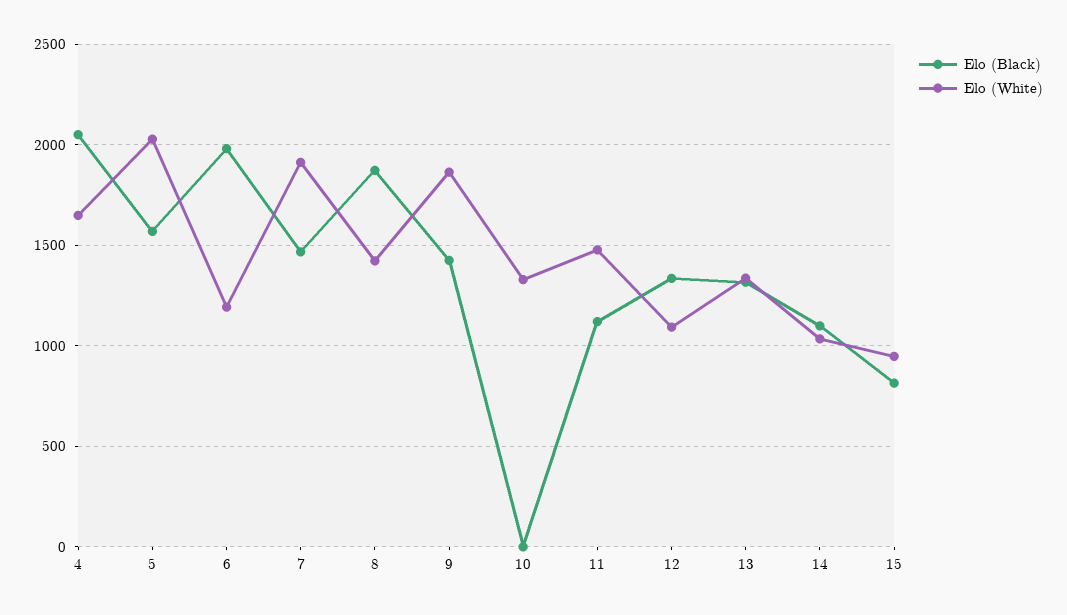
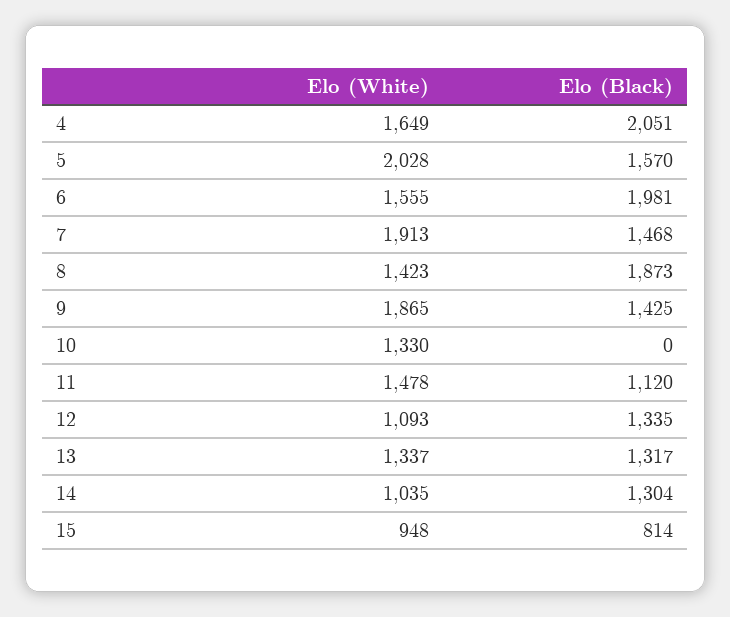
  {
    "Elo (Black)": {
      "4": 2051,
      "5": 1570,
      "6": 1981,
      "7": 1468,
      "8": 1873,
      "9": 1425,
      "10": 0,
      "11": 1120,
      "12": 1335,
      "13": 1317,
-     "14": 1100,
+     "14": 1304,
      "15": 814
    },
    "Elo (White)": {
      "4": 1649,
      "5": 2028,
-     "6": 1200,
+     "6": 1555,
      "7": 1913,
      "8": 1423,
      "9": 1865,
      "10": 1330,
      "11": 1478,
      "12": 1093,
      "13": 1337,
      "14": 1035,
      "15": 948
    }
  }

